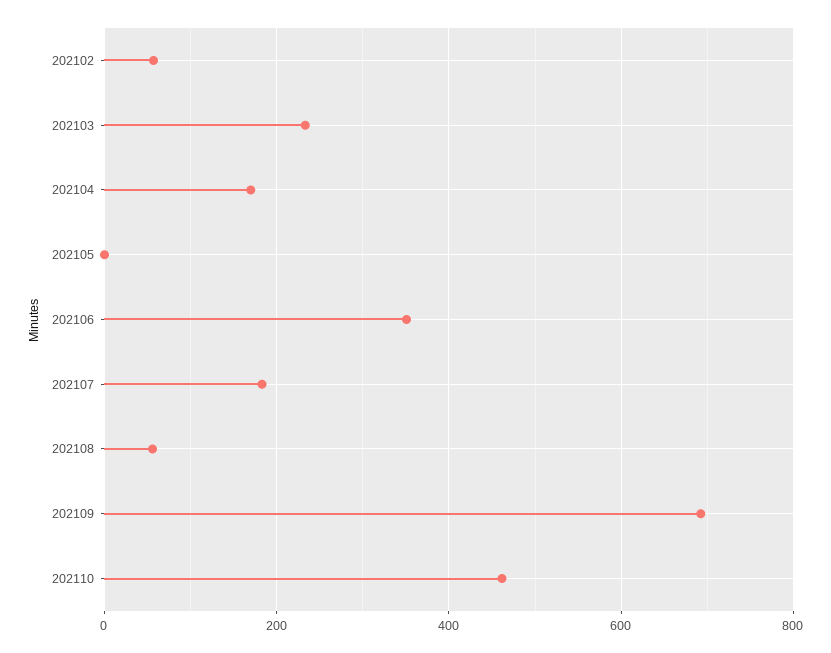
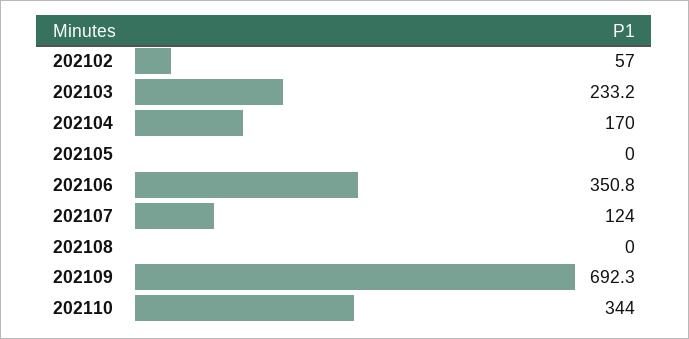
  {
    "202102": 57,
    "202103": 233.2,
    "202104": 170,
    "202105": 0,
    "202106": 350.8,
-   "202107": 180,
+   "202107": 124,
-   "202108": 60,
+   "202108": 0,
    "202109": 692.3,
-   "202110": 460
+   "202110": 344
  }

